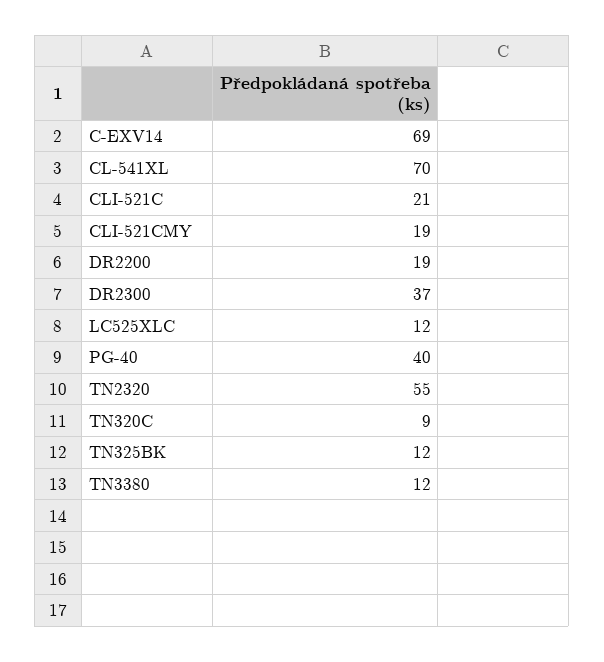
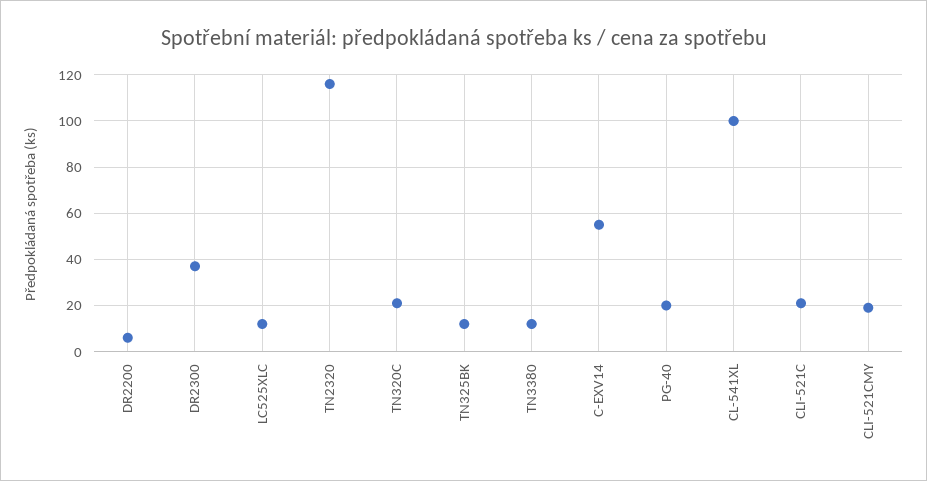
  {
-   "C-EXV14": 69,
+   "C-EXV14": 55,
-   "CL-541XL": 70,
+   "CL-541XL": 100,
    "CLI-521C": 21,
    "CLI-521CMY": 19,
-   "DR2200": 19,
+   "DR2200": 5,
    "DR2300": 37,
    "LC525XLC": 12,
-   "PG-40": 40,
+   "PG-40": 20,
-   "TN2320": 55,
+   "TN2320": 115,
-   "TN320C": 9,
+   "TN320C": 20,
    "TN325BK": 12,
    "TN3380": 12
  }

